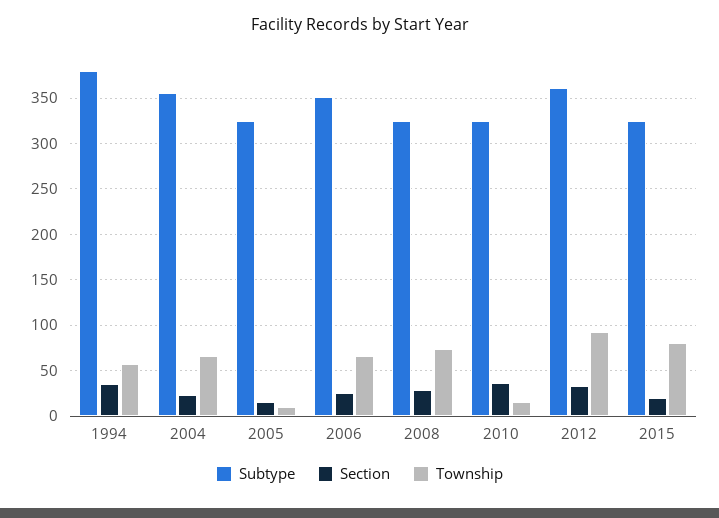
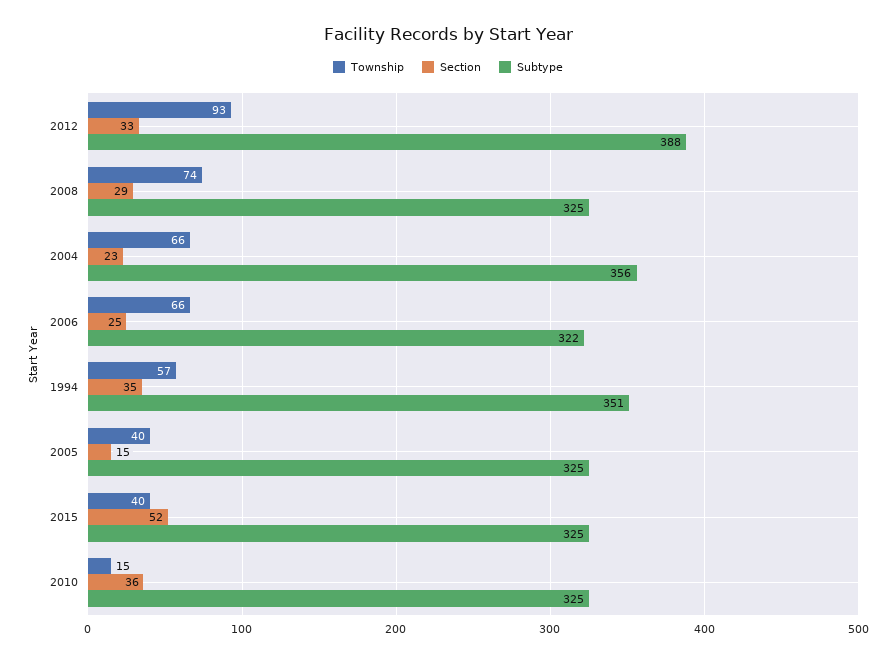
  {
    "Subtype": {
-     "1994": 380,
+     "1994": 351,
      "2004": 356,
      "2005": 325,
-     "2006": 350,
+     "2006": 322,
      "2008": 325,
      "2010": 325,
-     "2012": 360,
+     "2012": 388,
      "2015": 325
    },
    "Section": {
      "1994": 35,
      "2004": 23,
      "2005": 15,
      "2006": 25,
      "2008": 29,
      "2010": 36,
      "2012": 33,
-     "2015": 20
+     "2015": 52
    },
    "Township": {
      "1994": 57,
      "2004": 66,
-     "2005": 10,
+     "2005": 40,
      "2006": 66,
      "2008": 74,
      "2010": 15,
      "2012": 93,
-     "2015": 80
+     "2015": 40
    }
  }

